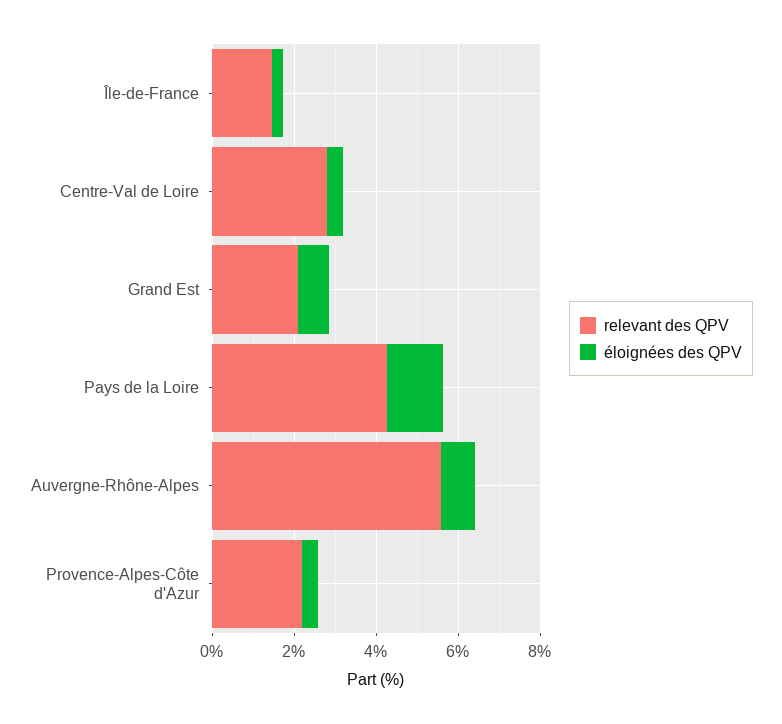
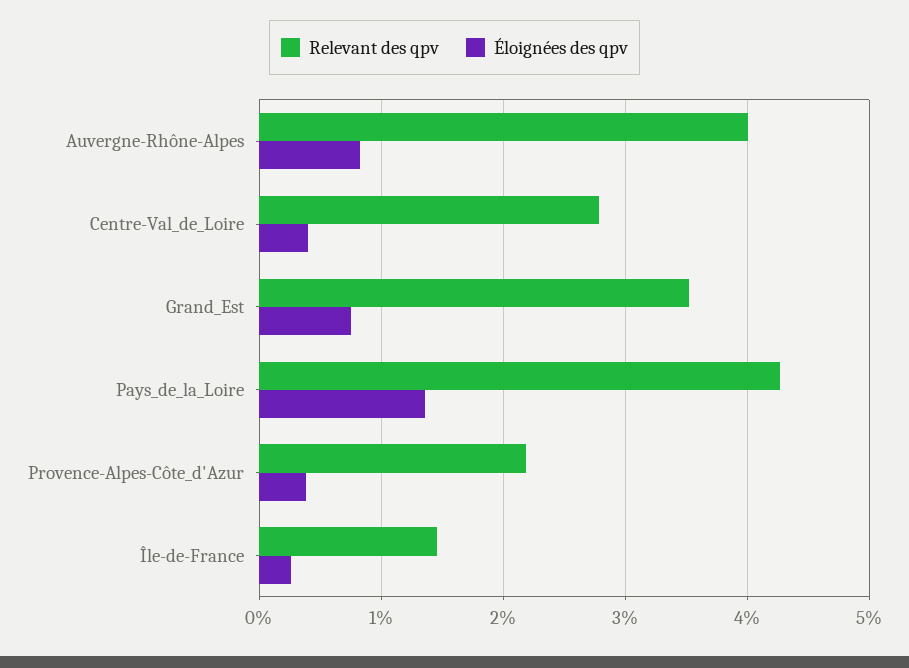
  {
    "relevant des QPV": {
      "Île-de-France": 1.5,
      "Centre-Val de Loire": 2.8,
-     "Grand Est": 2,
+     "Grand Est": 3.5,
      "Pays de la Loire": 4.3,
-     "Auvergne-Rhône-Alpes": 5.5,
+     "Auvergne-Rhône-Alpes": 4,
      "Provence-Alpes-Côte d'Azur": 2.2
    },
    "éloignées des QPV": {
      "Île-de-France": 0.3,
      "Centre-Val de Loire": 0.4,
      "Grand Est": 0.8,
      "Pays de la Loire": 1.4,
      "Auvergne-Rhône-Alpes": 0.8,
      "Provence-Alpes-Côte d'Azur": 0.4
    }
  }

